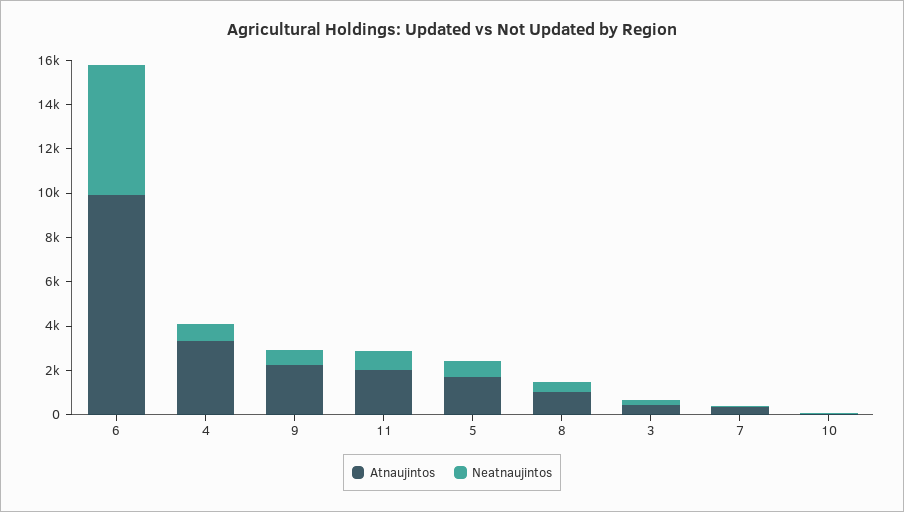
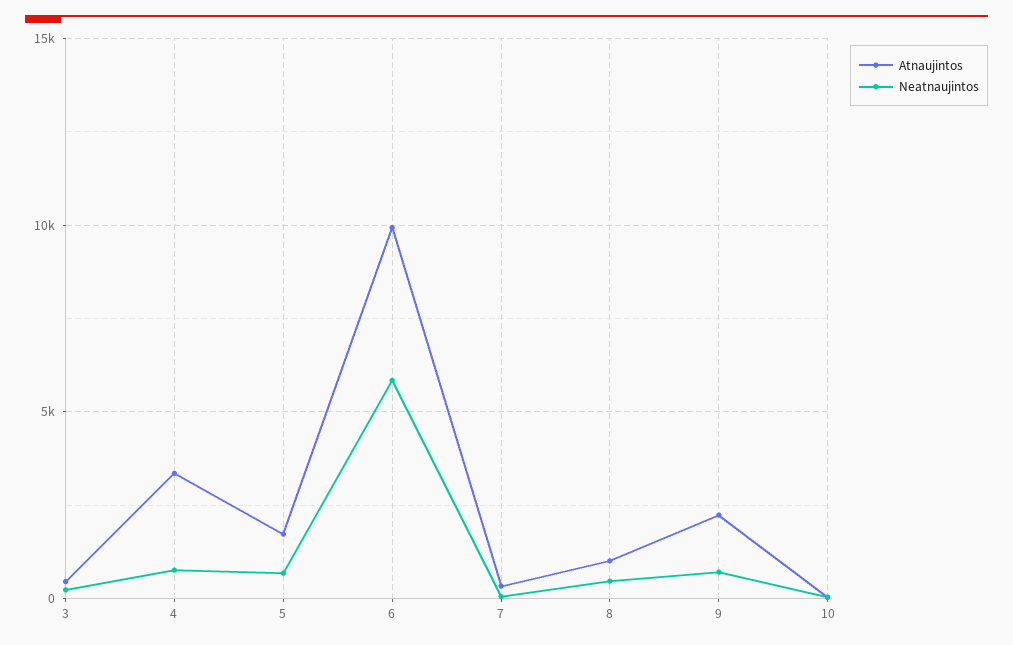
  {
    "Atnaujintos": {
      "6": 10000,
      "4": 3500,
      "9": 2000,
-     "11": 2000,
      "5": 1500,
      "8": 1000,
      "3": 500,
      "7": 500,
      "10": 0
    },
    "Neatnaujintos": {
      "6": 6000,
      "4": 1000,
      "9": 500,
-     "11": 1000,
      "5": 500,
      "8": 500,
      "3": 0,
      "7": 0,
      "10": 0
    }
  }

